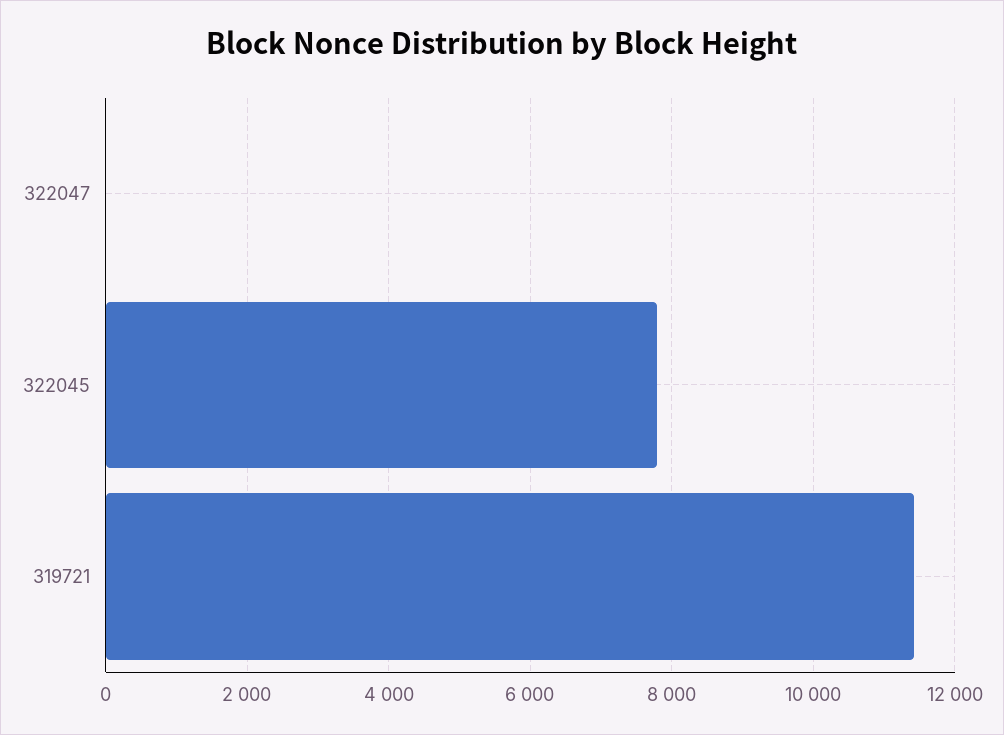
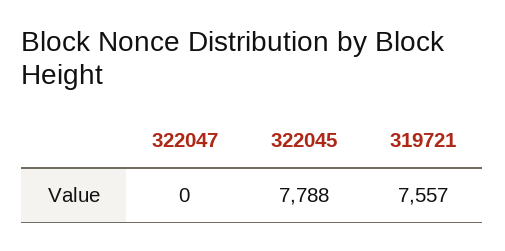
  {
    "322047": 0,
    "322045": 7788,
-   "319721": 11400
+   "319721": 7557
  }

